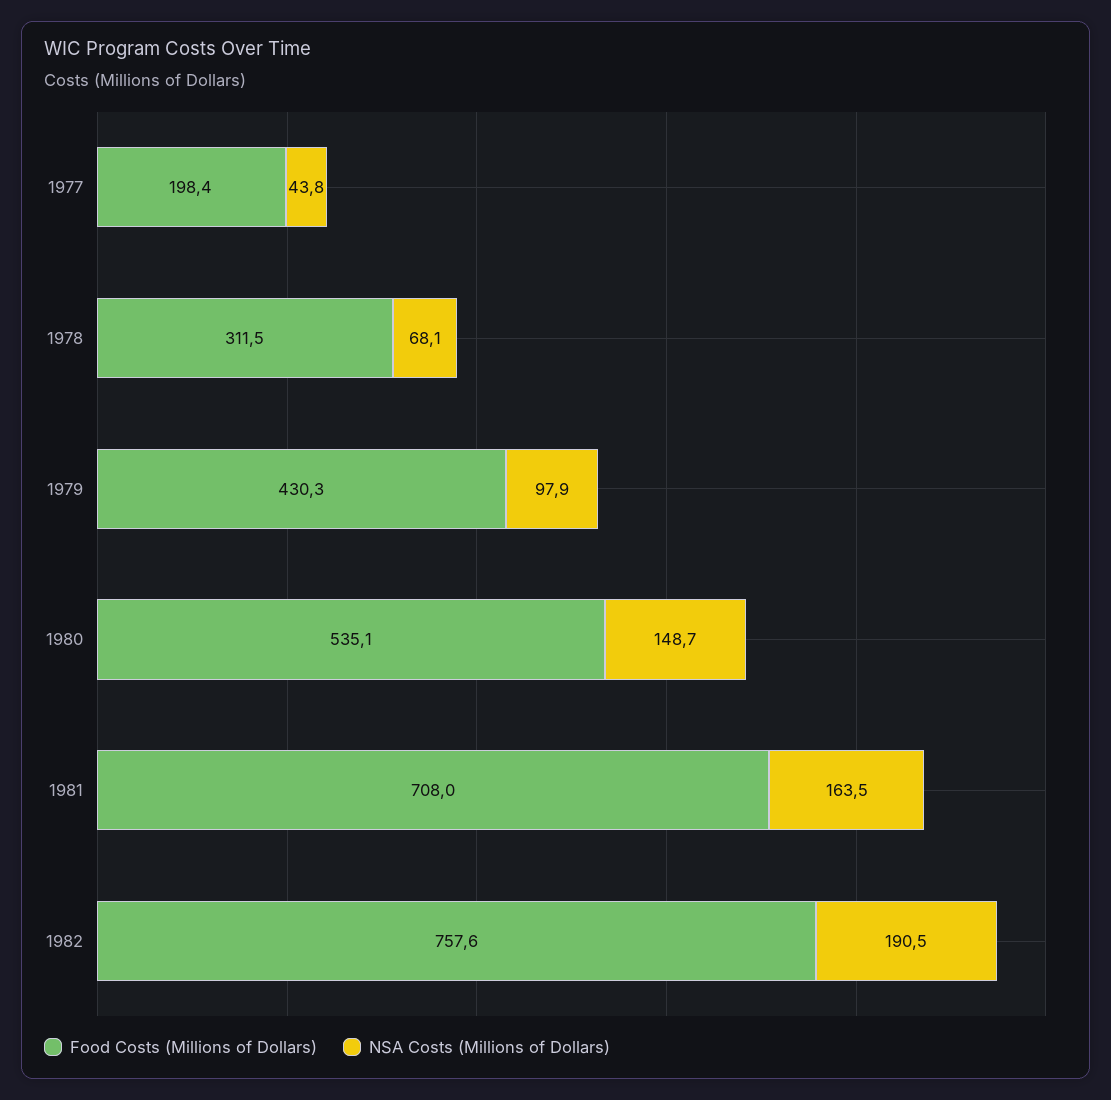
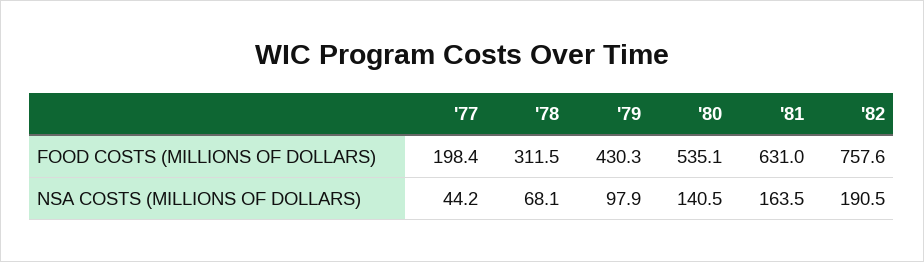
  {
    "Food Costs (Millions of Dollars)": {
      "1977": 198.4,
      "1978": 311.5,
      "1979": 430.3,
      "1980": 535.1,
-     "1981": 708,
+     "1981": 631,
      "1982": 757.6
    },
    "NSA Costs (Millions of Dollars)": {
-     "1977": 43.8,
+     "1977": 44.2,
      "1978": 68.1,
      "1979": 97.9,
-     "1980": 148.7,
+     "1980": 140.5,
      "1981": 163.5,
      "1982": 190.5
    }
  }

